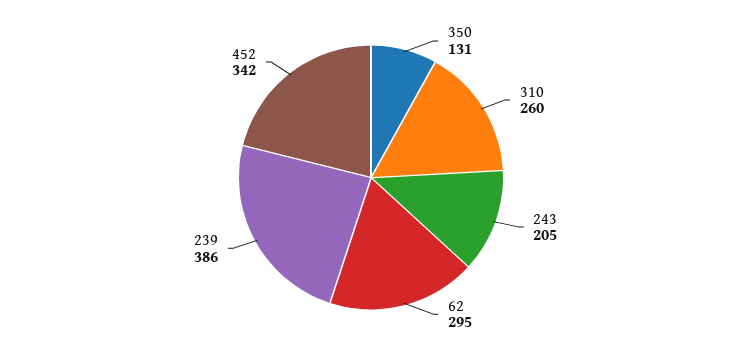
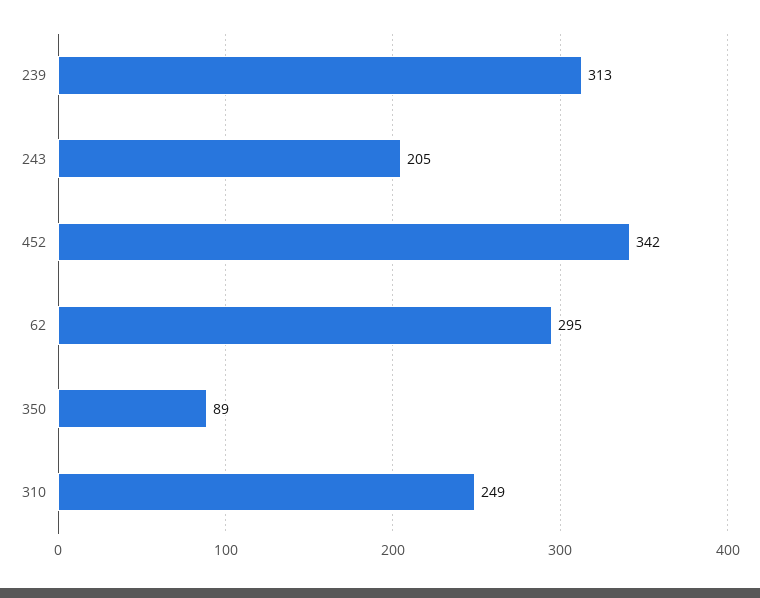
  {
-   "350": 131,
+   "350": 89,
-   "310": 260,
+   "310": 249,
    "243": 205,
    "62": 295,
-   "239": 386,
+   "239": 313,
    "452": 342
  }

